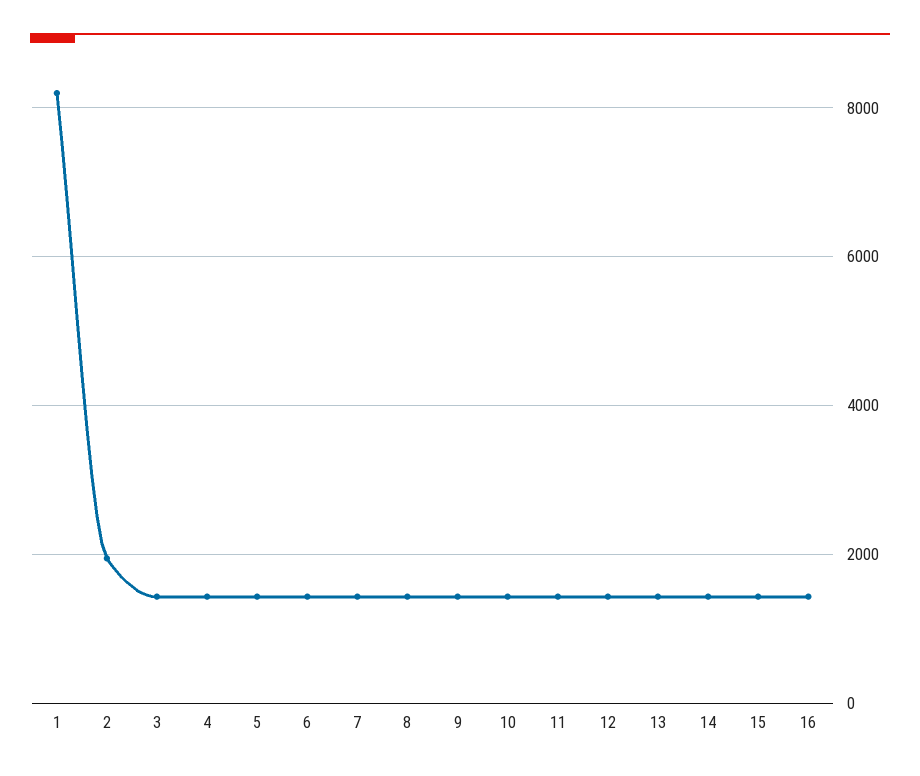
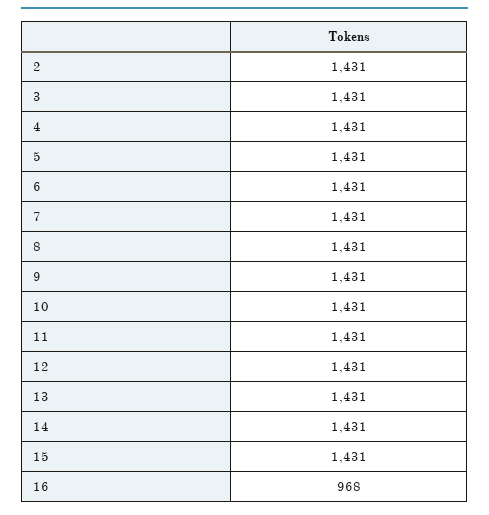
  {
-   "1": 8200,
-   "2": 2000,
+   "2": 1431,
    "3": 1431,
    "4": 1431,
    "5": 1431,
    "6": 1431,
    "7": 1431,
    "8": 1431,
    "9": 1431,
    "10": 1431,
    "11": 1431,
    "12": 1431,
    "13": 1431,
    "14": 1431,
    "15": 1431,
-   "16": 1400
+   "16": 968
  }

